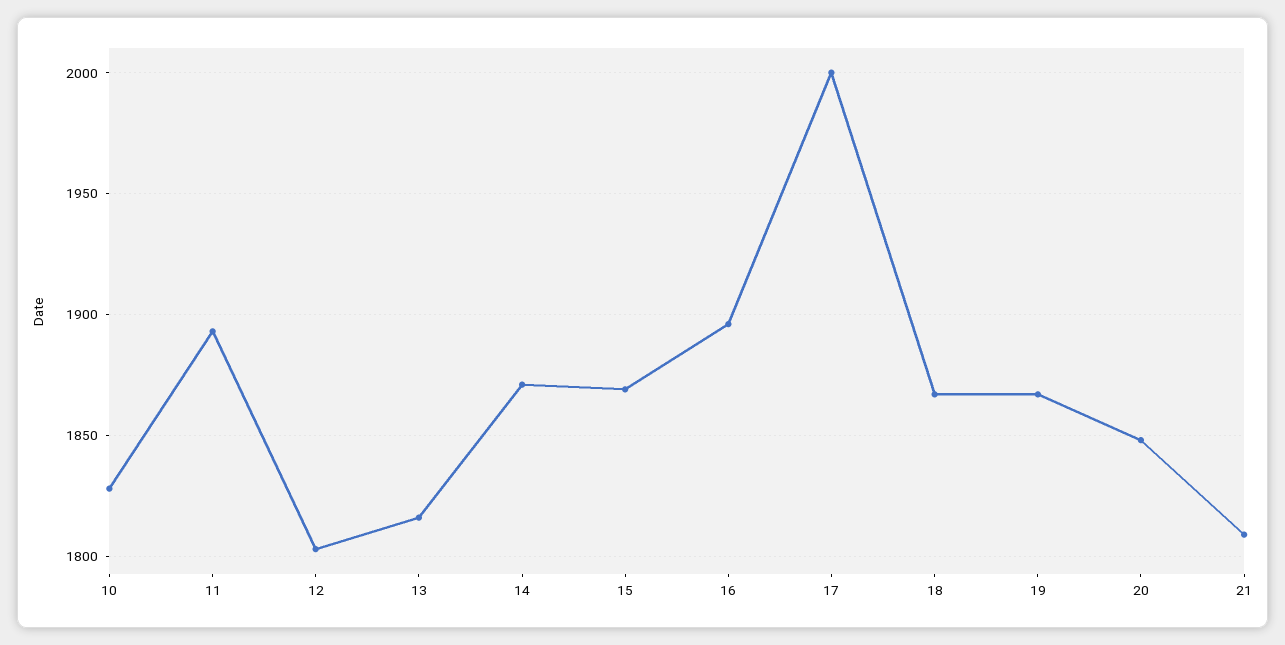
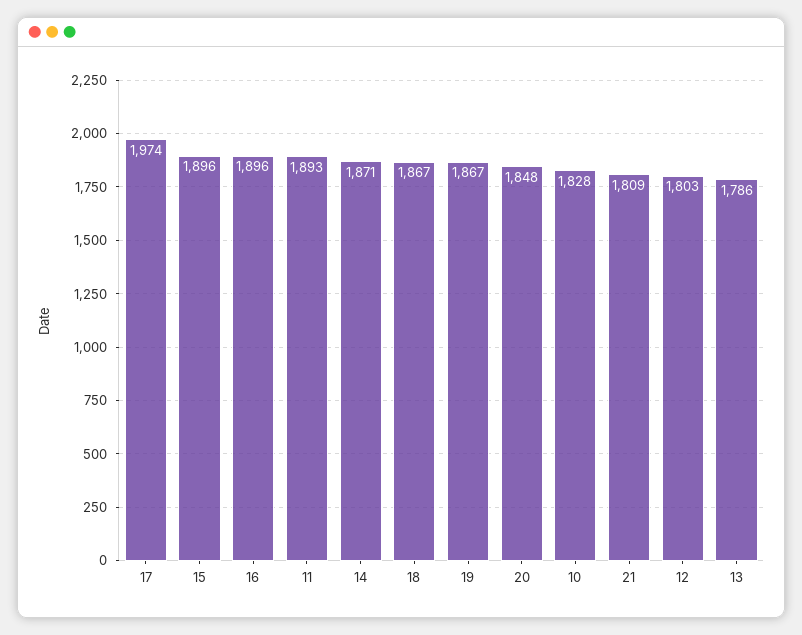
  {
    "10": 1828,
    "11": 1893,
    "12": 1803,
-   "13": 1815,
+   "13": 1786,
    "14": 1871,
-   "15": 1870,
+   "15": 1896,
    "16": 1896,
-   "17": 2000,
+   "17": 1974,
    "18": 1867,
    "19": 1867,
    "20": 1848,
    "21": 1809
  }

